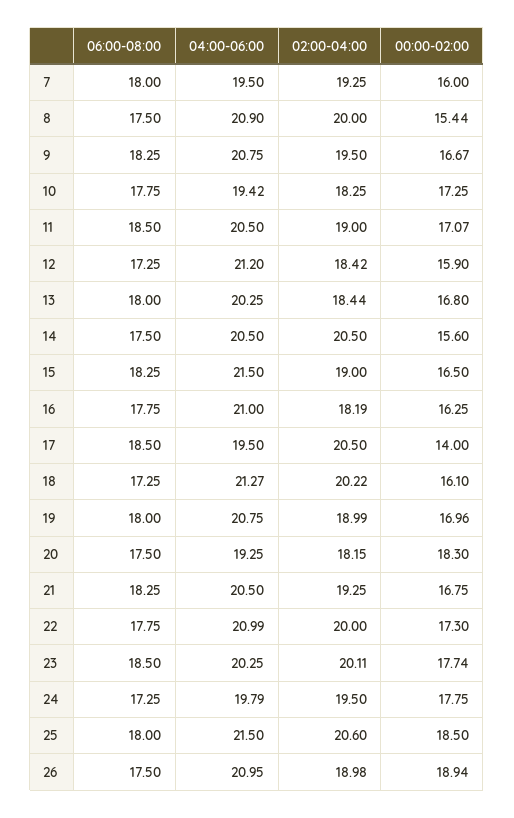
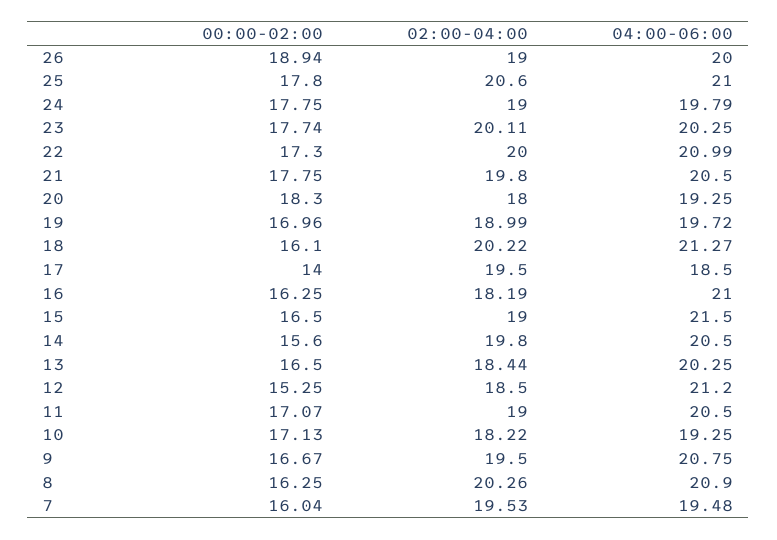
  {
-   "06:00-08:00": {
-     "7": 18,
-     "8": 17.5,
-     "9": 18.25,
-     "10": 17.75,
-     "11": 18.5,
-     "12": 17.25,
-     "13": 18,
-     "14": 17.5,
-     "15": 18.25,
-     "16": 17.75,
-     "17": 18.5,
-     "18": 17.25,
-     "19": 18,
-     "20": 17.5,
-     "21": 18.25,
-     "22": 17.75,
-     "23": 18.5,
-     "24": 17.25,
-     "25": 18,
-     "26": 17.5
-   },
    "04:00-06:00": {
-     "7": 19.5,
+     "7": 19.48,
      "8": 20.9,
      "9": 20.75,
-     "10": 19.42,
+     "10": 19.25,
      "11": 20.5,
      "12": 21.2,
      "13": 20.25,
      "14": 20.5,
      "15": 21.5,
      "16": 21,
-     "17": 19.5,
+     "17": 18.5,
      "18": 21.27,
-     "19": 20.75,
+     "19": 19.72,
      "20": 19.25,
      "21": 20.5,
      "22": 20.99,
      "23": 20.25,
      "24": 19.79,
-     "25": 21.5,
+     "25": 21,
-     "26": 20.95
+     "26": 20
    },
    "02:00-04:00": {
-     "7": 19.25,
+     "7": 19.53,
-     "8": 20,
+     "8": 20.26,
      "9": 19.5,
-     "10": 18.25,
+     "10": 18.22,
      "11": 19,
-     "12": 18.42,
+     "12": 18.5,
      "13": 18.44,
-     "14": 20.5,
+     "14": 19.8,
      "15": 19,
      "16": 18.19,
-     "17": 20.5,
+     "17": 19.5,
      "18": 20.22,
      "19": 18.99,
-     "20": 18.15,
+     "20": 18,
-     "21": 19.25,
+     "21": 19.8,
      "22": 20,
      "23": 20.11,
-     "24": 19.5,
+     "24": 19,
      "25": 20.6,
-     "26": 18.98
+     "26": 19
    },
    "00:00-02:00": {
-     "7": 16,
+     "7": 16.04,
-     "8": 15.44,
+     "8": 16.25,
      "9": 16.67,
-     "10": 17.25,
+     "10": 17.13,
      "11": 17.07,
-     "12": 15.9,
+     "12": 15.25,
-     "13": 16.8,
+     "13": 16.5,
      "14": 15.6,
      "15": 16.5,
      "16": 16.25,
      "17": 14,
      "18": 16.1,
      "19": 16.96,
      "20": 18.3,
-     "21": 16.75,
+     "21": 17.75,
      "22": 17.3,
      "23": 17.74,
      "24": 17.75,
-     "25": 18.5,
+     "25": 17.8,
      "26": 18.94
    }
  }

